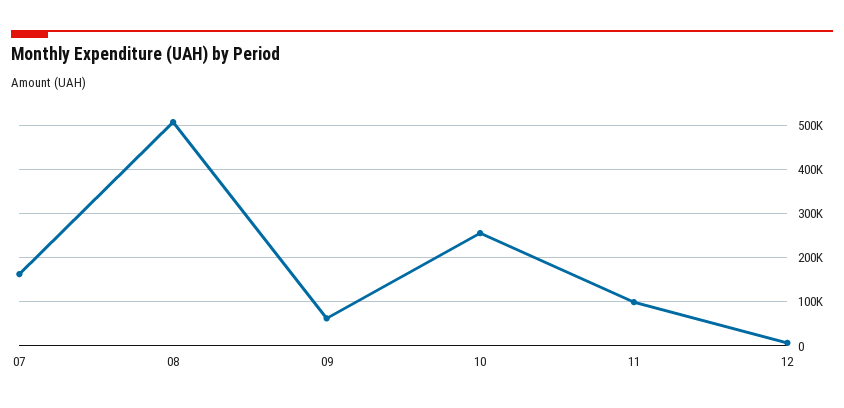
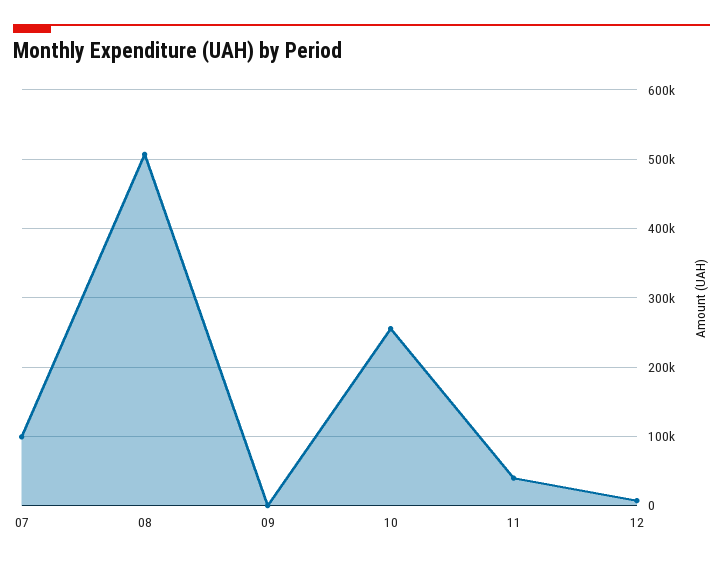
  {
-   "07": 160000,
+   "07": 100000,
    "08": 510000,
-   "09": 60000,
+   "09": 0,
    "10": 260000,
-   "11": 100000,
+   "11": 40000,
    "12": 10000
  }

